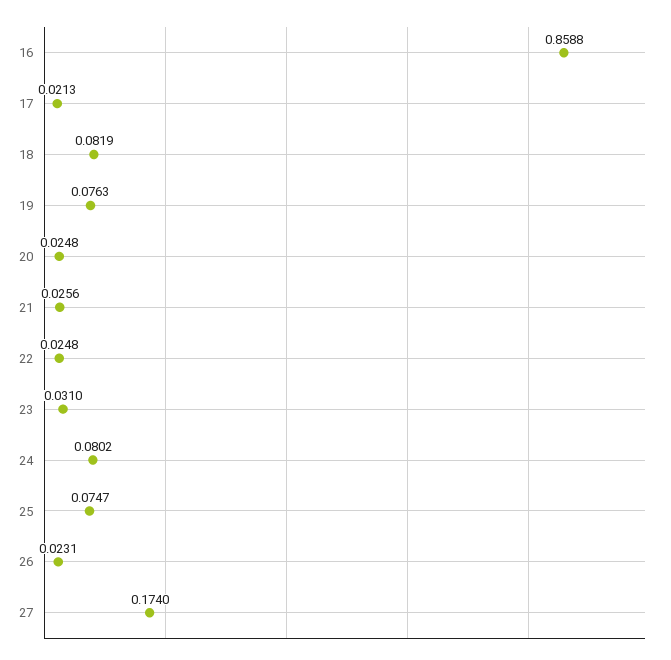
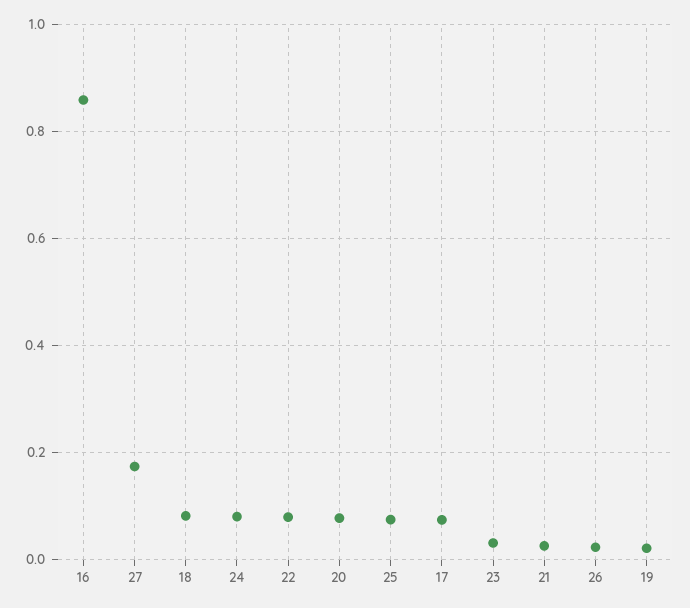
  {
    "16": 0.8588,
-   "17": 0.0213,
+   "17": 0.08,
    "18": 0.0819,
-   "19": 0.0763,
+   "19": 0.02,
-   "20": 0.0248,
+   "20": 0.08,
    "21": 0.0256,
-   "22": 0.0248,
+   "22": 0.08,
    "23": 0.031,
    "24": 0.0802,
    "25": 0.0747,
    "26": 0.0231,
    "27": 0.174
  }

